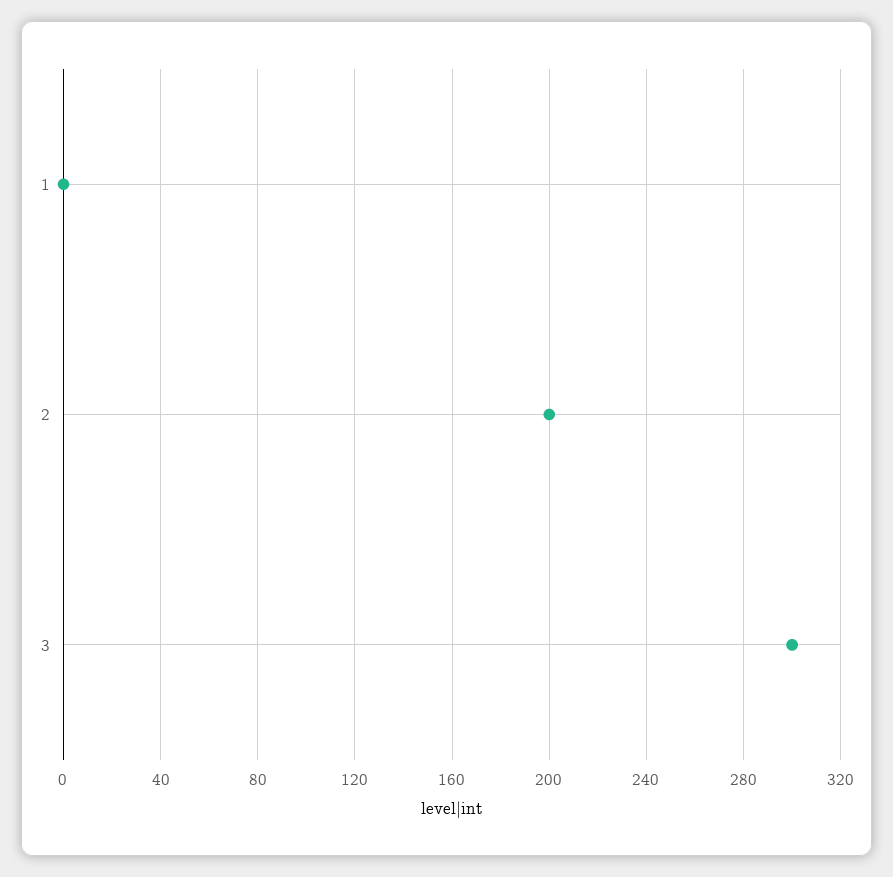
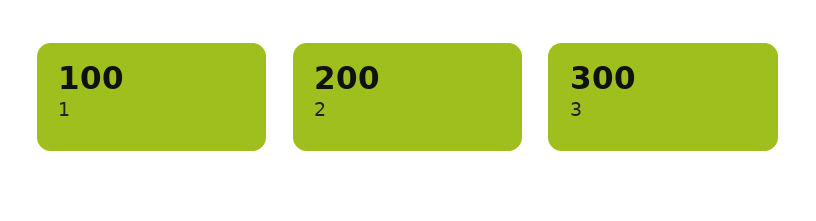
  {
-   "1": 0,
+   "1": 100,
    "2": 200,
    "3": 300
  }

